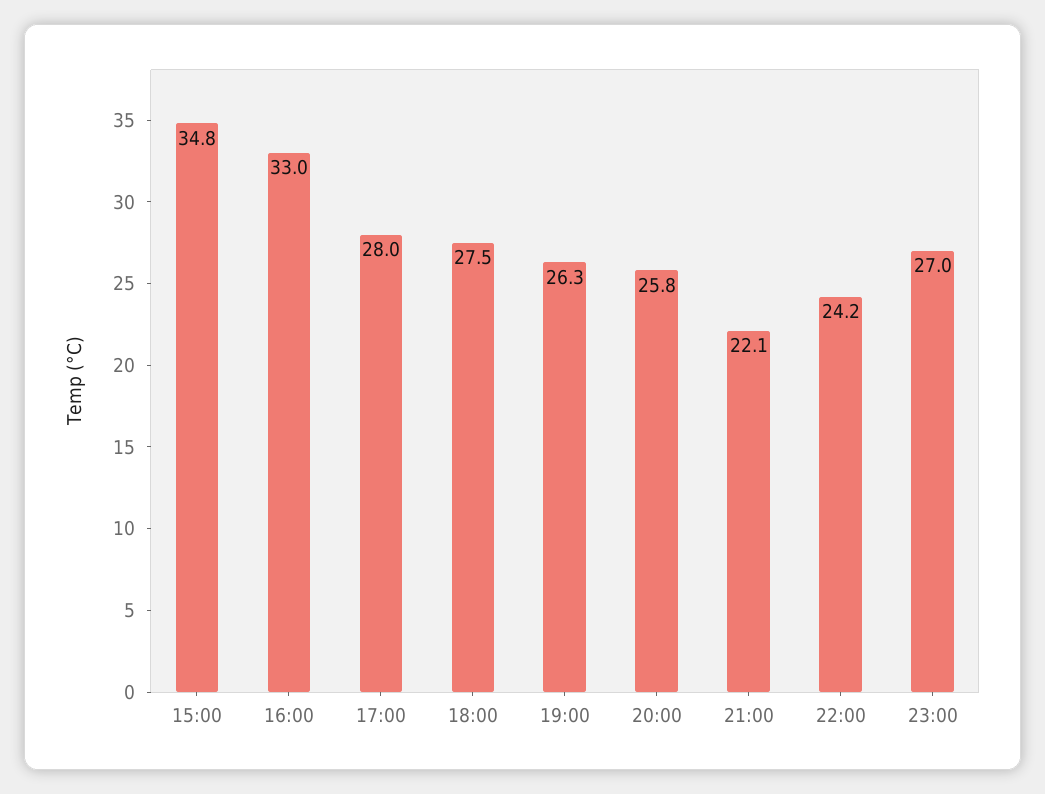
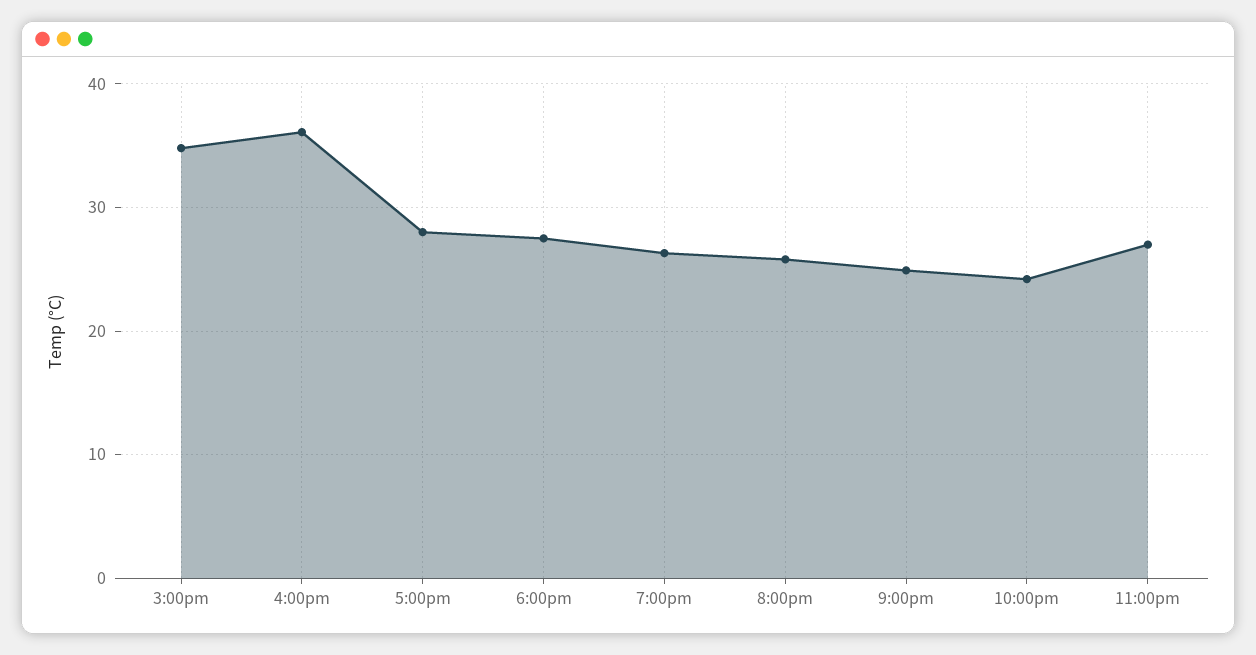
  {
    "15:00": 34.8,
-   "16:00": 33,
+   "16:00": 36,
    "17:00": 28,
    "18:00": 27.5,
    "19:00": 26.3,
    "20:00": 25.8,
-   "21:00": 22.1,
+   "21:00": 25,
    "22:00": 24.2,
    "23:00": 27
  }

